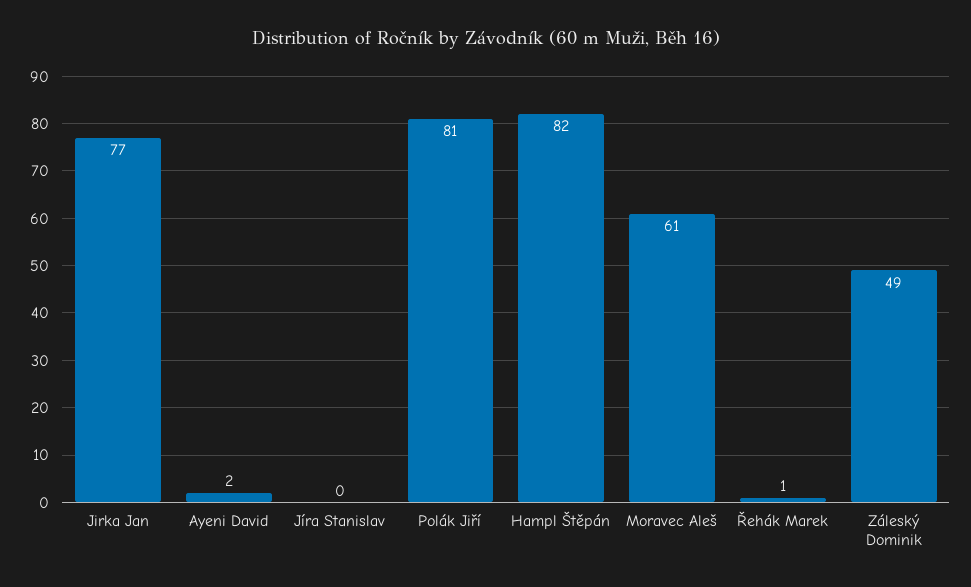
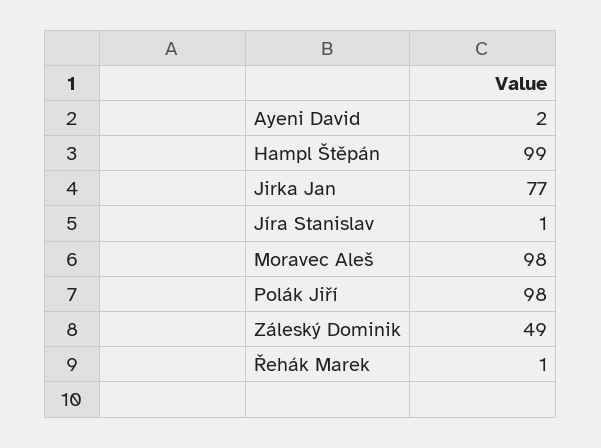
  {
    "Jirka Jan": 77,
    "Ayeni David": 2,
-   "Jíra Stanislav": 0,
+   "Jíra Stanislav": 1,
-   "Polák Jiří": 81,
+   "Polák Jiří": 98,
-   "Hampl Štěpán": 82,
+   "Hampl Štěpán": 99,
-   "Moravec Aleš": 61,
+   "Moravec Aleš": 98,
    "Řehák Marek": 1,
    "Záleský Dominik": 49
  }

